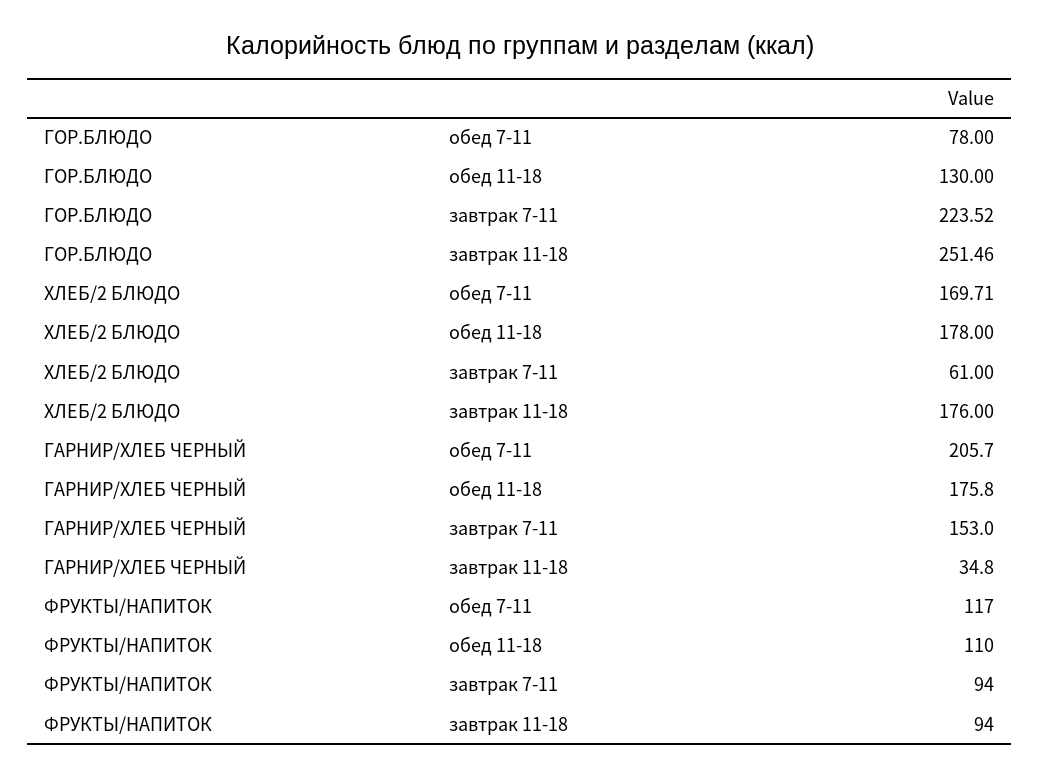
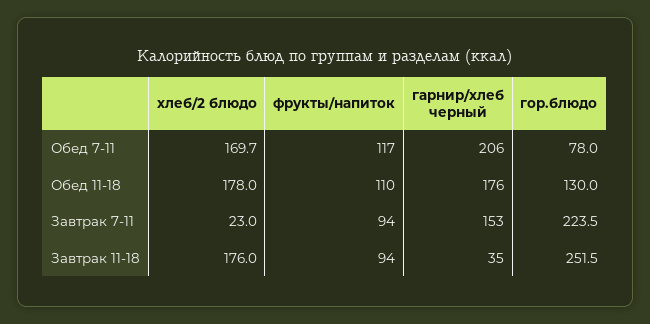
  {
    "ГОР.БЛЮДО": {
      "обед 7-11": 78,
      "обед 11-18": 130,
      "завтрак 7-11": 223.52,
      "завтрак 11-18": 251.46
    },
    "ХЛЕБ/2 БЛЮДО": {
      "обед 7-11": 169.71,
      "обед 11-18": 178,
-     "завтрак 7-11": 61,
+     "завтрак 7-11": 23,
      "завтрак 11-18": 176
    },
    "ГАРНИР/ХЛЕБ ЧЕРНЫЙ": {
      "обед 7-11": 205.7,
      "обед 11-18": 175.8,
      "завтрак 7-11": 153,
      "завтрак 11-18": 34.8
    },
    "ФРУКТЫ/НАПИТОК": {
      "обед 7-11": 117,
      "обед 11-18": 110,
      "завтрак 7-11": 94,
      "завтрак 11-18": 94
    }
  }

